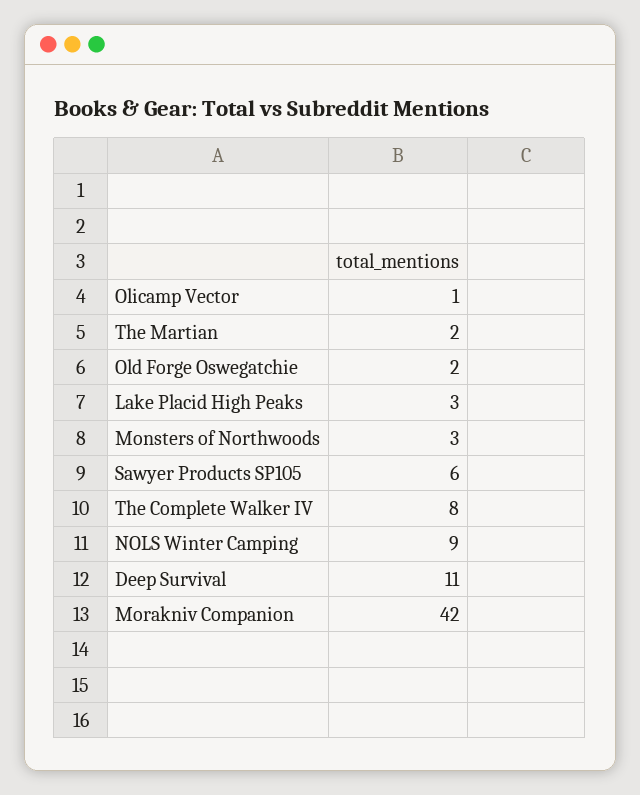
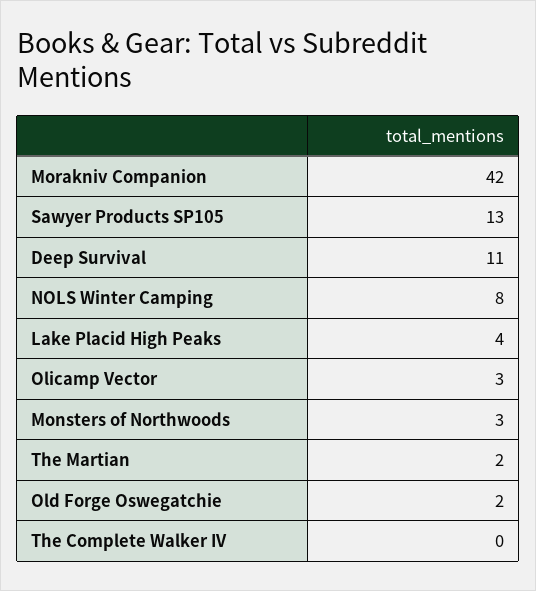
  {
-   "Olicamp Vector": 1,
+   "Olicamp Vector": 3,
    "The Martian": 2,
    "Old Forge Oswegatchie": 2,
-   "Lake Placid High Peaks": 3,
+   "Lake Placid High Peaks": 4,
    "Monsters of Northwoods": 3,
-   "Sawyer Products SP105": 6,
+   "Sawyer Products SP105": 13,
-   "The Complete Walker IV": 8,
+   "The Complete Walker IV": 0,
-   "NOLS Winter Camping": 9,
+   "NOLS Winter Camping": 8,
    "Deep Survival": 11,
    "Morakniv Companion": 42
  }

